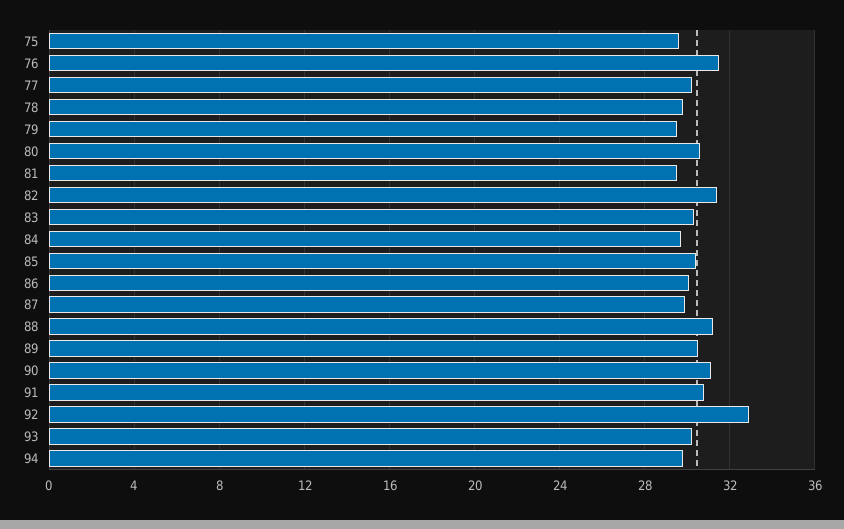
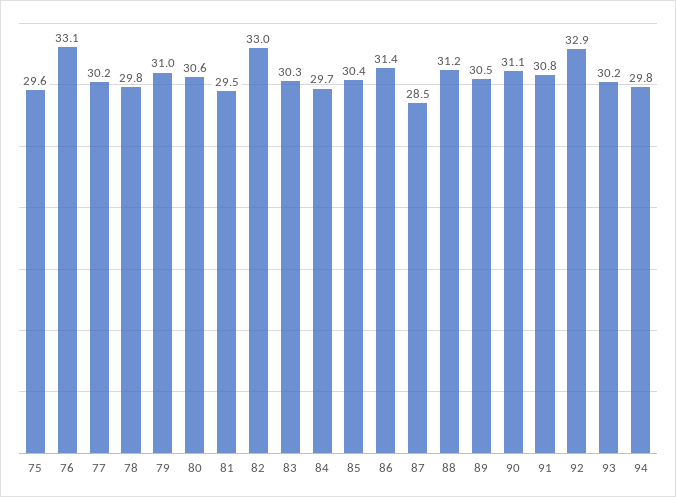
  {
    "75": 29.6,
-   "76": 31.5,
+   "76": 33.1,
    "77": 30.2,
    "78": 29.8,
-   "79": 29.5,
+   "79": 31,
    "80": 30.6,
    "81": 29.5,
-   "82": 31.5,
+   "82": 33,
    "83": 30.3,
    "84": 29.7,
    "85": 30.4,
-   "86": 30,
+   "86": 31.4,
-   "87": 30,
+   "87": 28.5,
    "88": 31.2,
    "89": 30.5,
    "90": 31.1,
    "91": 30.8,
    "92": 32.9,
    "93": 30.2,
    "94": 29.8
  }

